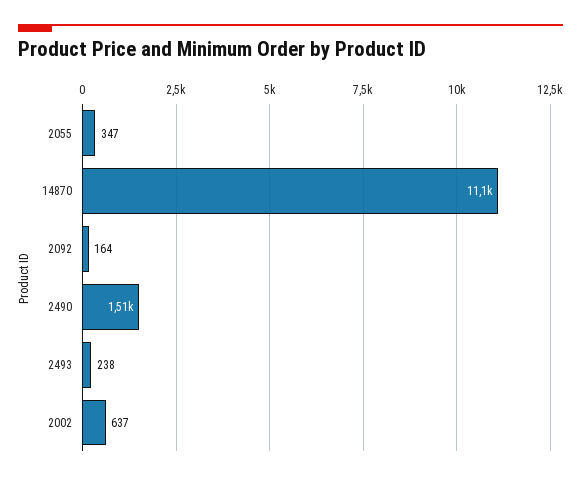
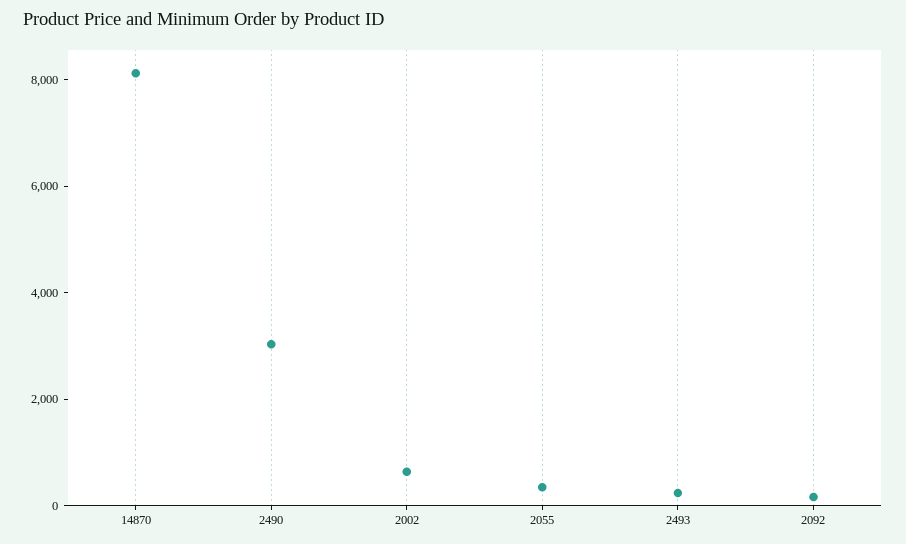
  {
    "2055": 347,
-   "14870": 11100,
+   "14870": 8000,
    "2092": 164,
-   "2490": 1510,
+   "2490": 3000,
    "2493": 238,
    "2002": 637
  }

